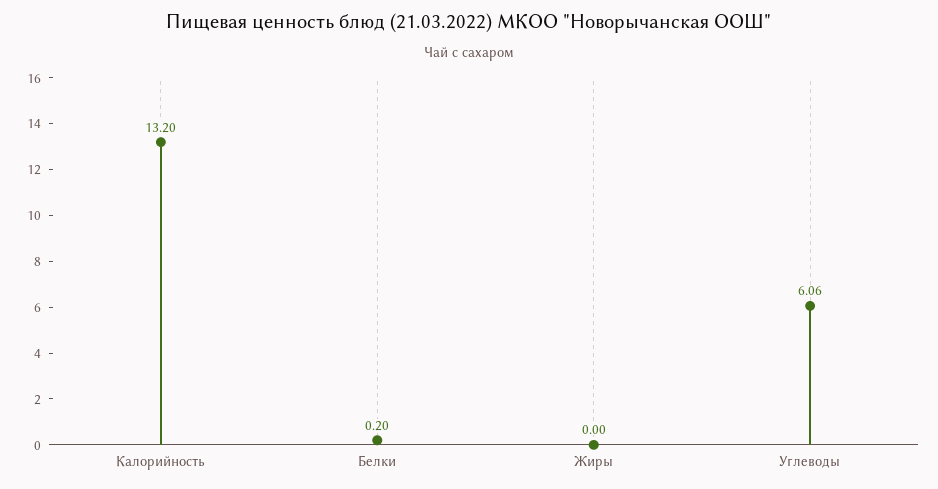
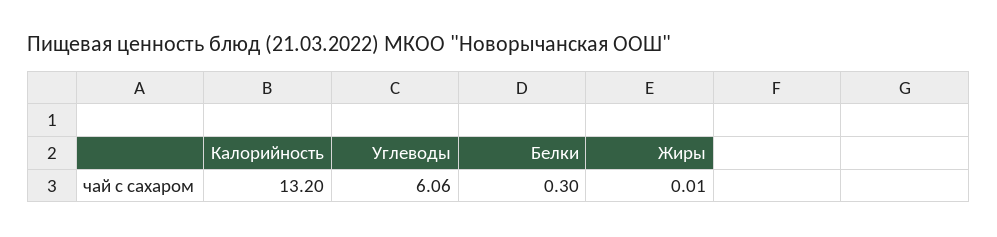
  {
    "Калорийность": 13.2,
-   "Белки": 0.2,
+   "Белки": 0.3,
-   "Жиры": 0,
+   "Жиры": 0.01,
    "Углеводы": 6.06
  }

